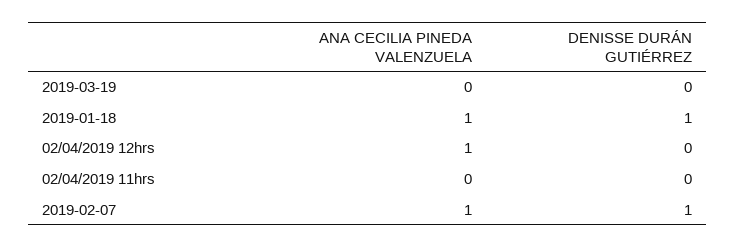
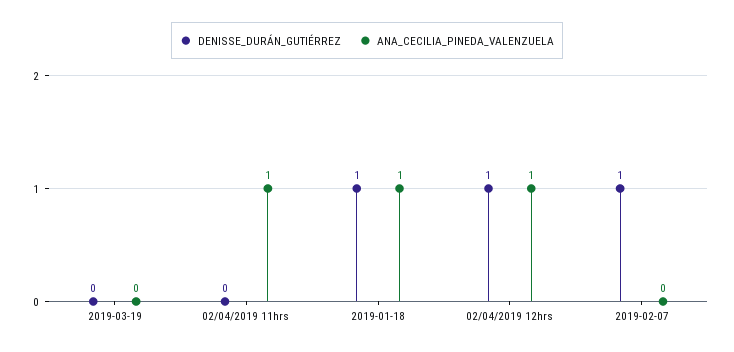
  {
    "ANA CECILIA PINEDA VALENZUELA": {
      "2019-03-19": 0,
      "2019-01-18": 1,
      "02/04/2019 12hrs": 1,
-     "02/04/2019 11hrs": 0,
+     "02/04/2019 11hrs": 1,
-     "2019-02-07": 1
+     "2019-02-07": 0
    },
    "DENISSE DURÁN GUTIÉRREZ": {
      "2019-03-19": 0,
      "2019-01-18": 1,
-     "02/04/2019 12hrs": 0,
+     "02/04/2019 12hrs": 1,
      "02/04/2019 11hrs": 0,
      "2019-02-07": 1
    }
  }

